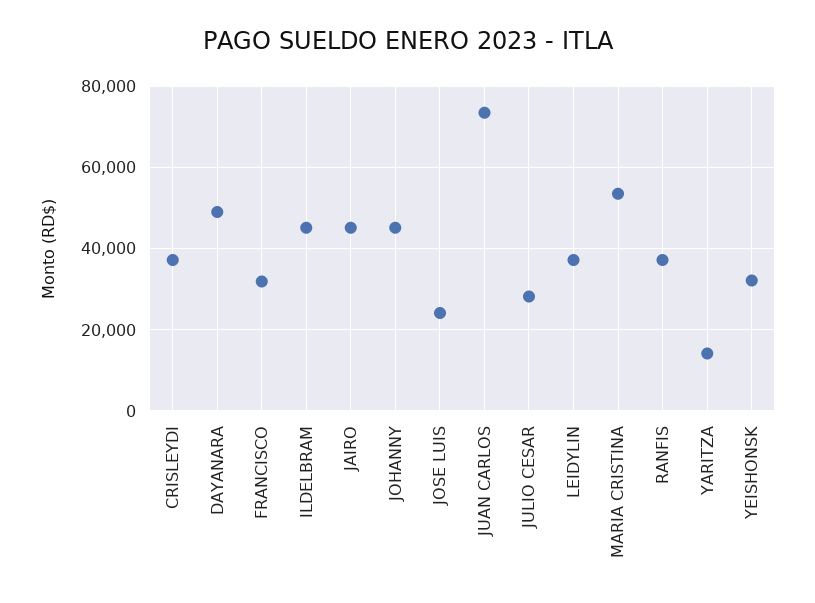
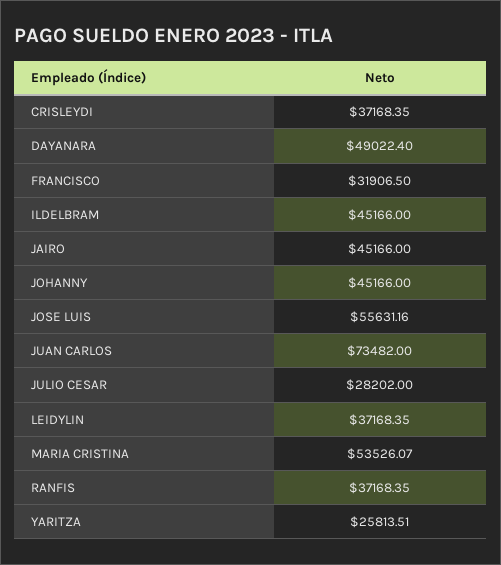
  {
    "CRISLEYDI": 37168.35,
    "DAYANARA": 49022.4,
    "FRANCISCO": 31906.5,
    "ILDELBRAM": 45166,
    "JAIRO": 45166,
    "JOHANNY": 45166,
-   "JOSE LUIS": 24000,
+   "JOSE LUIS": 55631.16,
    "JUAN CARLOS": 73482,
    "JULIO CESAR": 28202,
    "LEIDYLIN": 37168.35,
    "MARIA CRISTINA": 53526.07,
    "RANFIS": 37168.35,
-   "YARITZA": 14000,
+   "YARITZA": 25813.51
-   "YEISHONSK": 32000
  }

